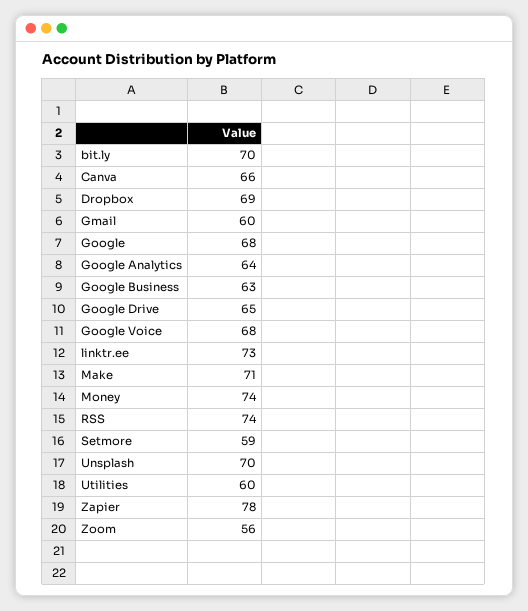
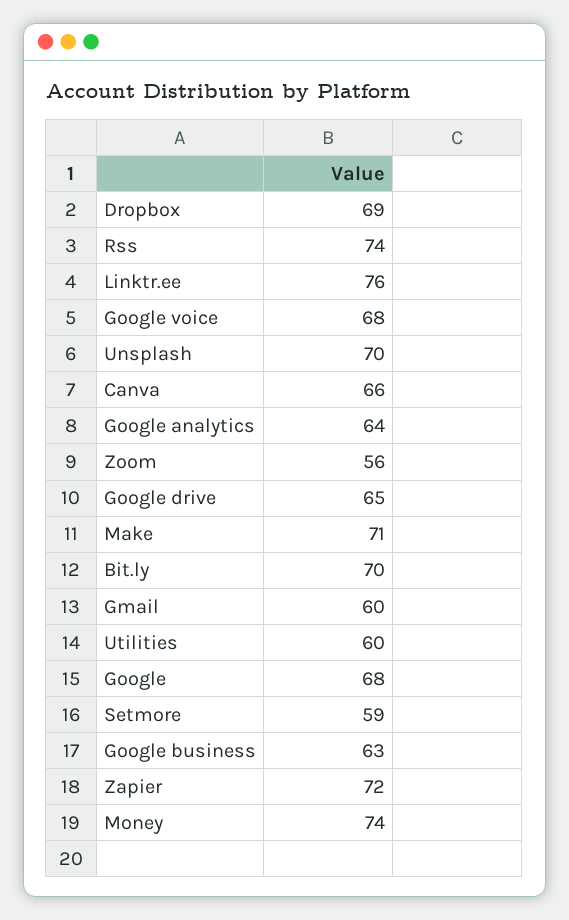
  {
    "bit.ly": 70,
    "Canva": 66,
    "Dropbox": 69,
    "Gmail": 60,
    "Google": 68,
    "Google Analytics": 64,
    "Google Business": 63,
    "Google Drive": 65,
    "Google Voice": 68,
-   "linktr.ee": 73,
+   "linktr.ee": 76,
    "Make": 71,
    "Money": 74,
    "RSS": 74,
    "Setmore": 59,
    "Unsplash": 70,
    "Utilities": 60,
-   "Zapier": 78,
+   "Zapier": 72,
    "Zoom": 56
  }

